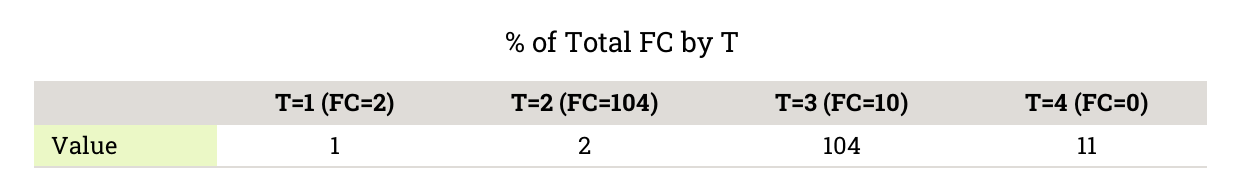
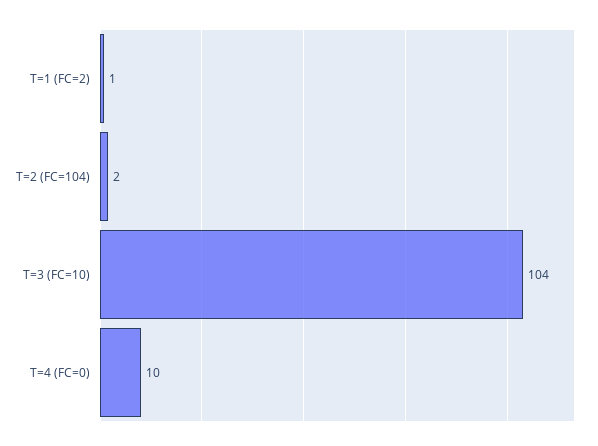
  {
    "T=1 (FC=2)": 1,
    "T=2 (FC=104)": 2,
    "T=3 (FC=10)": 104,
-   "T=4 (FC=0)": 11
+   "T=4 (FC=0)": 10
  }

